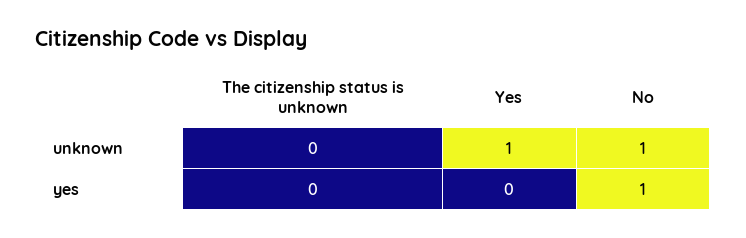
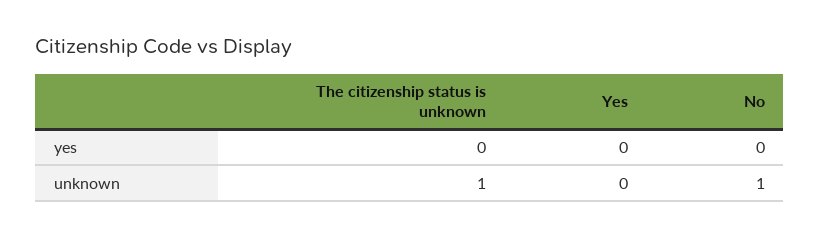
  {
    "The citizenship status is unknown": {
-     "unknown": 0,
+     "unknown": 1,
      "yes": 0
    },
    "Yes": {
-     "unknown": 1,
+     "unknown": 0,
      "yes": 0
    },
    "No": {
      "unknown": 1,
-     "yes": 1
+     "yes": 0
    }
  }

